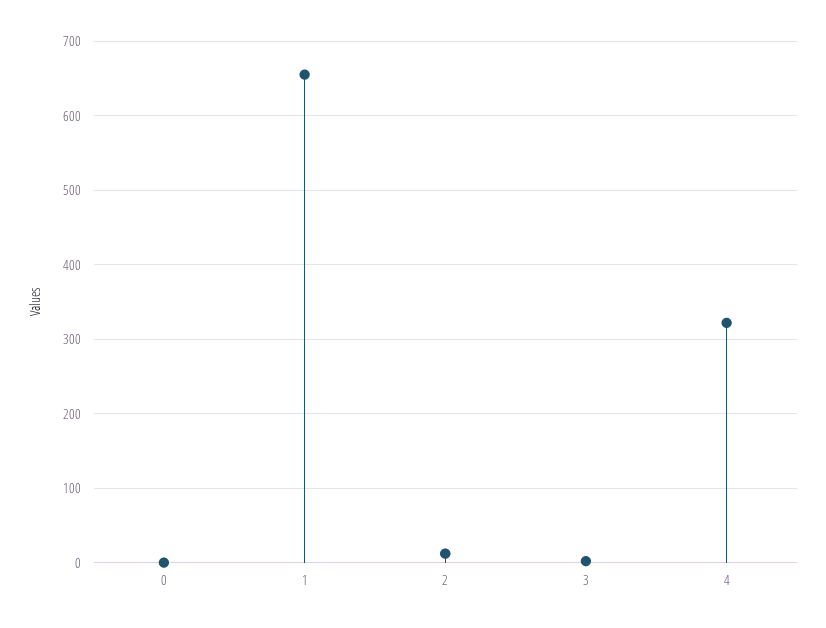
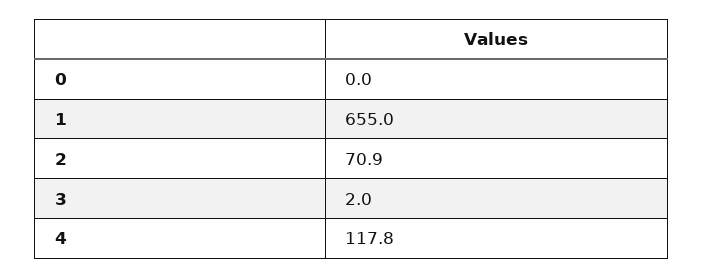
  {
    "0": 0,
    "1": 655,
-   "2": 10,
+   "2": 70.9,
    "3": 2,
-   "4": 320
+   "4": 117.8
  }

